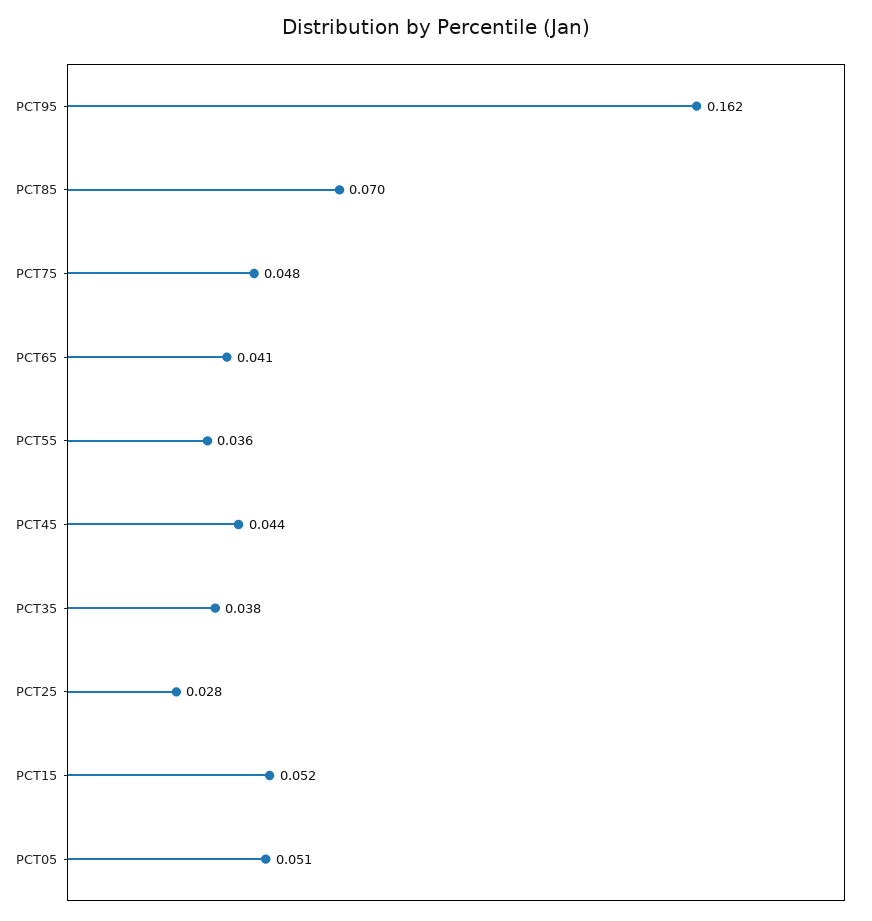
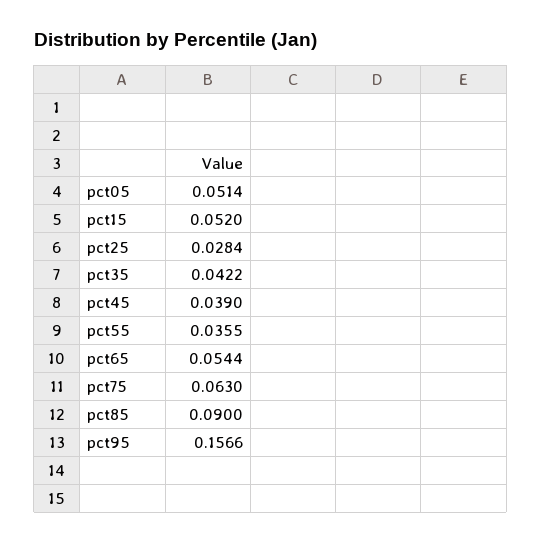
  {
-   "PCT95": 0.162,
+   "PCT95": 0.1566,
-   "PCT85": 0.07,
+   "PCT85": 0.09,
-   "PCT75": 0.048,
+   "PCT75": 0.063,
-   "PCT65": 0.041,
+   "PCT65": 0.0544,
    "PCT55": 0.0355,
-   "PCT45": 0.044,
+   "PCT45": 0.039,
-   "PCT35": 0.038,
+   "PCT35": 0.0422,
    "PCT25": 0.0284,
    "PCT15": 0.052,
    "PCT05": 0.0514
  }

